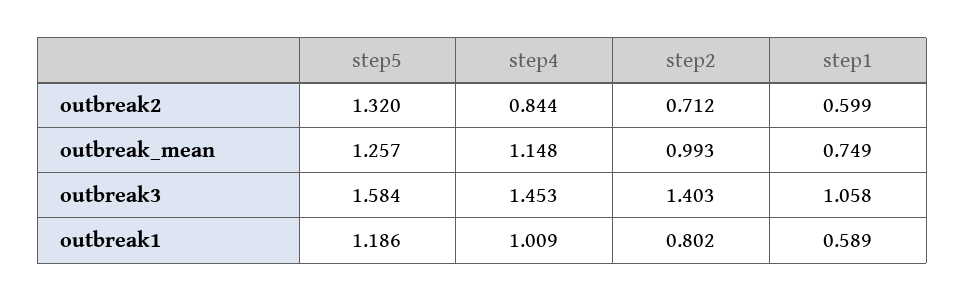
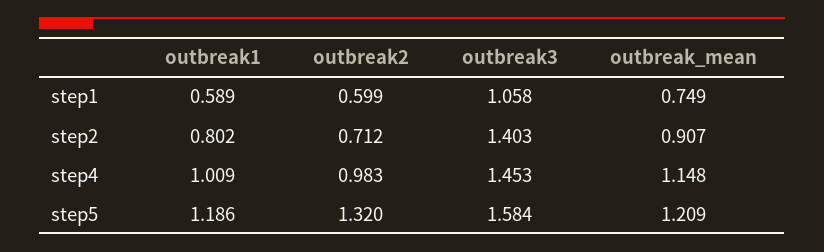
  {
    "step5": {
      "outbreak2": 1.32,
-     "outbreak_mean": 1.257,
+     "outbreak_mean": 1.209,
      "outbreak3": 1.584,
      "outbreak1": 1.186
    },
    "step4": {
-     "outbreak2": 0.844,
+     "outbreak2": 0.983,
      "outbreak_mean": 1.148,
      "outbreak3": 1.453,
      "outbreak1": 1.009
    },
    "step2": {
      "outbreak2": 0.712,
-     "outbreak_mean": 0.993,
+     "outbreak_mean": 0.907,
      "outbreak3": 1.403,
      "outbreak1": 0.802
    },
    "step1": {
      "outbreak2": 0.599,
      "outbreak_mean": 0.749,
      "outbreak3": 1.058,
      "outbreak1": 0.589
    }
  }

